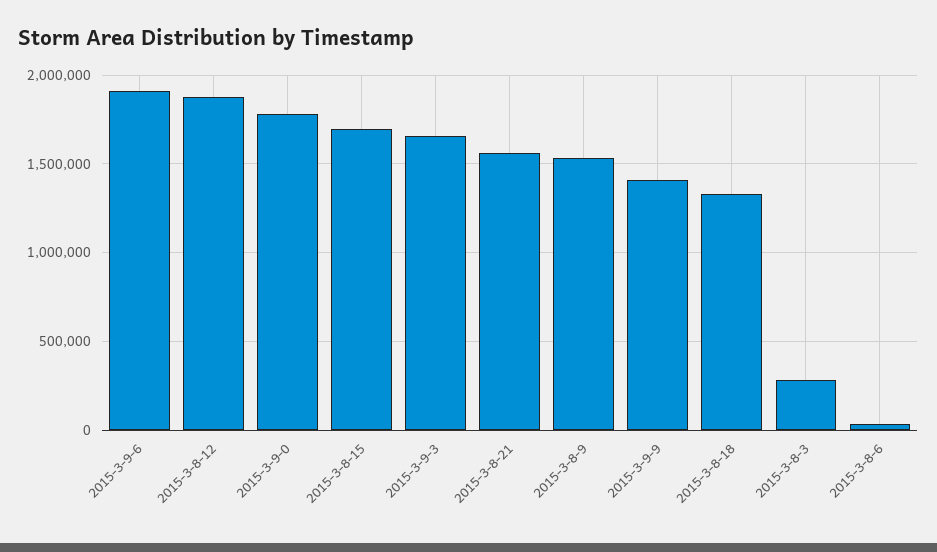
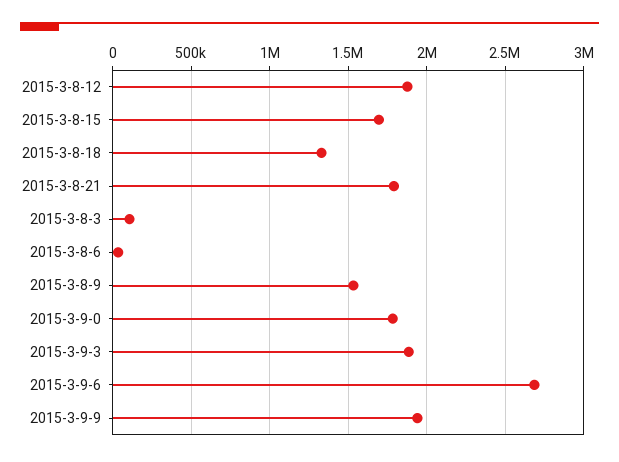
  {
-   "2015-3-9-6": 1900000,
+   "2015-3-9-6": 2700000,
    "2015-3-8-12": 1900000,
    "2015-3-9-0": 1800000,
    "2015-3-8-15": 1700000,
-   "2015-3-9-3": 1650000,
+   "2015-3-9-3": 1900000,
-   "2015-3-8-21": 1550000,
+   "2015-3-8-21": 1800000,
    "2015-3-8-9": 1550000,
-   "2015-3-9-9": 1400000,
+   "2015-3-9-9": 1950000,
    "2015-3-8-18": 1350000,
-   "2015-3-8-3": 300000,
+   "2015-3-8-3": 100000,
    "2015-3-8-6": 50000
  }

